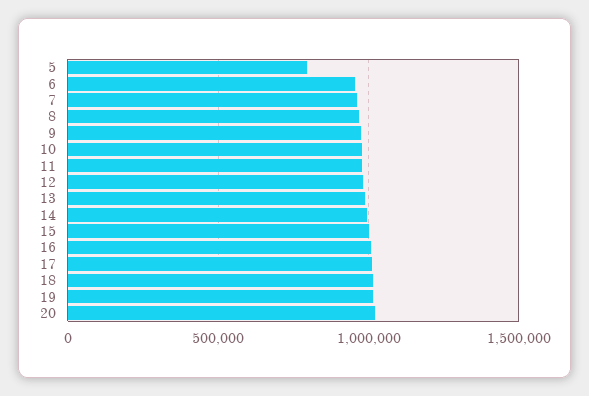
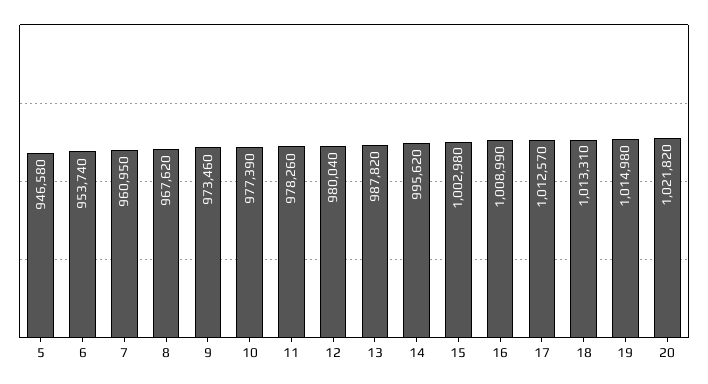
  {
-   "5": 800000,
+   "5": 946580,
    "6": 953740,
    "7": 960950,
    "8": 967620,
    "9": 973460,
    "10": 977390,
    "11": 978260,
    "12": 980040,
    "13": 987820,
    "14": 995620,
    "15": 1002980,
    "16": 1008990,
    "17": 1012570,
    "18": 1013310,
    "19": 1014980,
    "20": 1021820
  }

